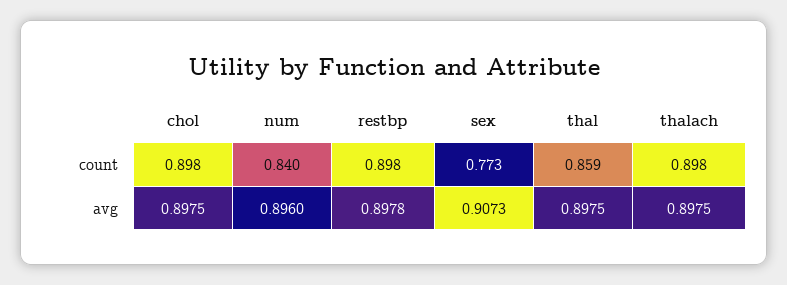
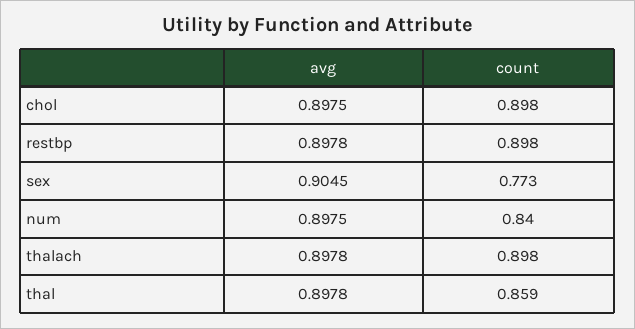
  {
    "chol": {
      "count": 0.898,
      "avg": 0.8975
    },
    "num": {
      "count": 0.84,
-     "avg": 0.896
+     "avg": 0.8975
    },
    "restbp": {
      "count": 0.898,
      "avg": 0.8978
    },
    "sex": {
      "count": 0.773,
-     "avg": 0.9073
+     "avg": 0.9045
    },
    "thal": {
      "count": 0.859,
-     "avg": 0.8975
+     "avg": 0.8978
    },
    "thalach": {
      "count": 0.898,
-     "avg": 0.8975
+     "avg": 0.8978
    }
  }

